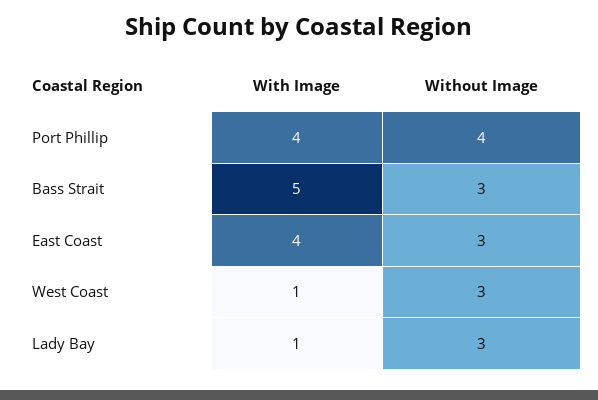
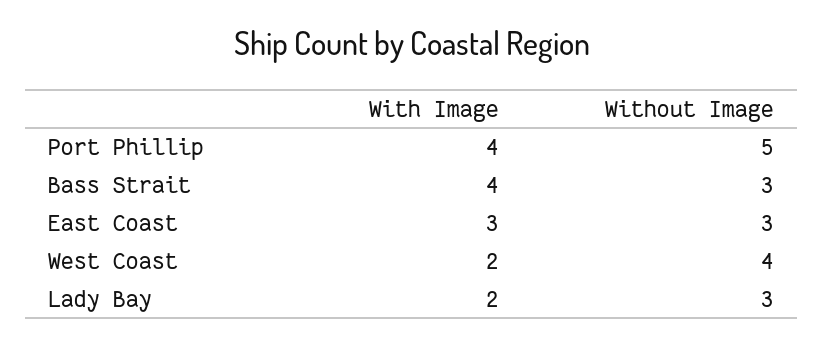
  {
    "With Image": {
      "Port Phillip": 4,
-     "Bass Strait": 5,
+     "Bass Strait": 4,
-     "East Coast": 4,
+     "East Coast": 3,
-     "West Coast": 1,
+     "West Coast": 2,
-     "Lady Bay": 1
+     "Lady Bay": 2
    },
    "Without Image": {
-     "Port Phillip": 4,
+     "Port Phillip": 5,
      "Bass Strait": 3,
      "East Coast": 3,
-     "West Coast": 3,
+     "West Coast": 4,
      "Lady Bay": 3
    }
  }

